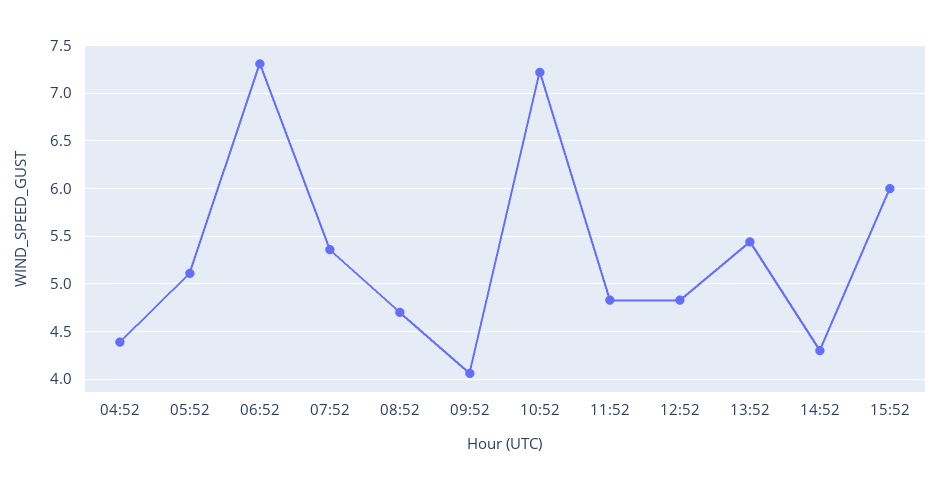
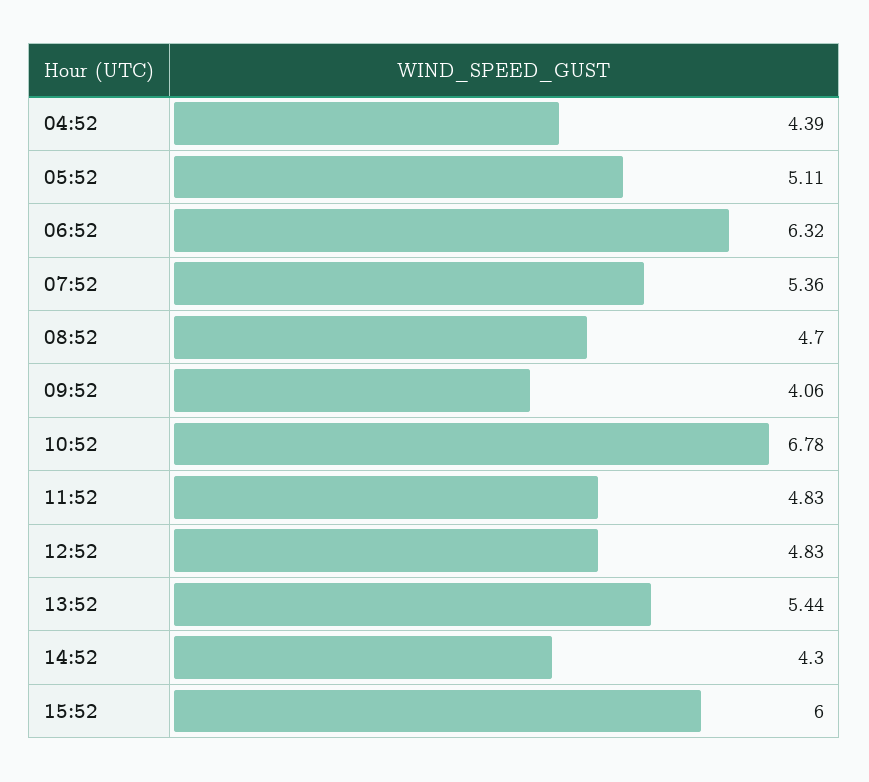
  {
    "04:52": 4.39,
    "05:52": 5.11,
-   "06:52": 7.3,
+   "06:52": 6.32,
    "07:52": 5.36,
    "08:52": 4.7,
    "09:52": 4.06,
-   "10:52": 7.2,
+   "10:52": 6.78,
    "11:52": 4.83,
    "12:52": 4.83,
    "13:52": 5.44,
    "14:52": 4.3,
    "15:52": 6
  }

